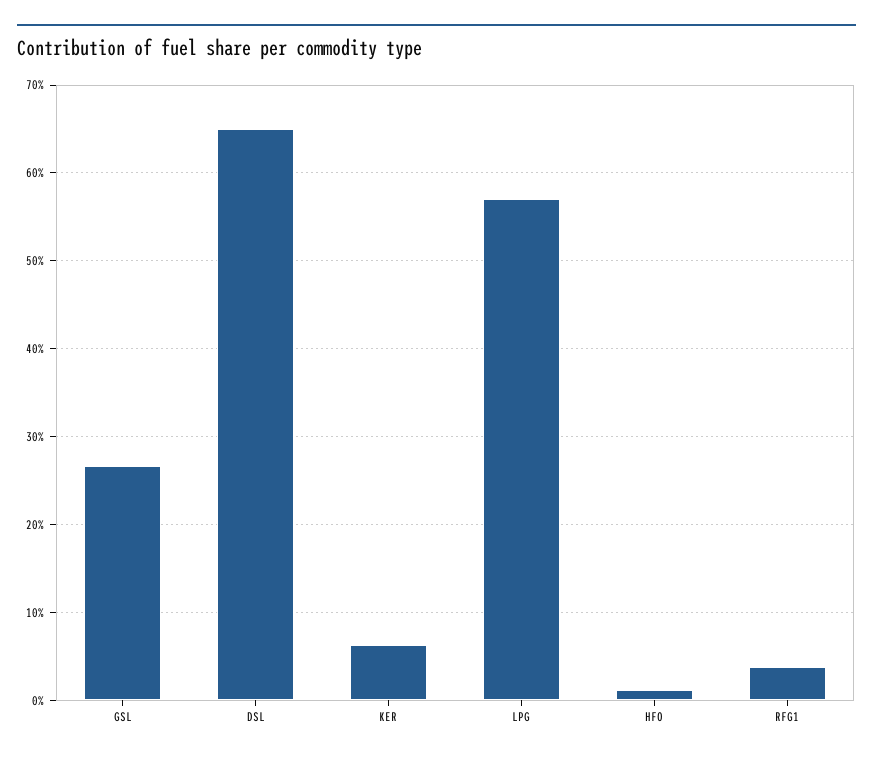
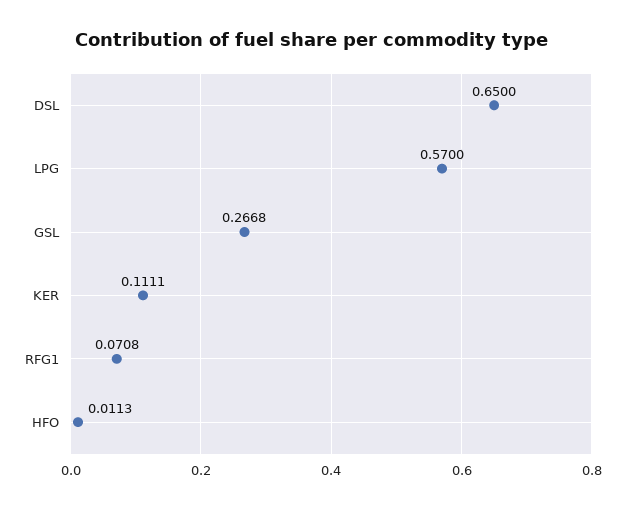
  {
    "GSL": 0.2668,
    "DSL": 0.65,
-   "KER": 0.06,
+   "KER": 0.1111,
    "LPG": 0.57,
    "HFO": 0.0113,
-   "RFG1": 0.04
+   "RFG1": 0.0708
  }

